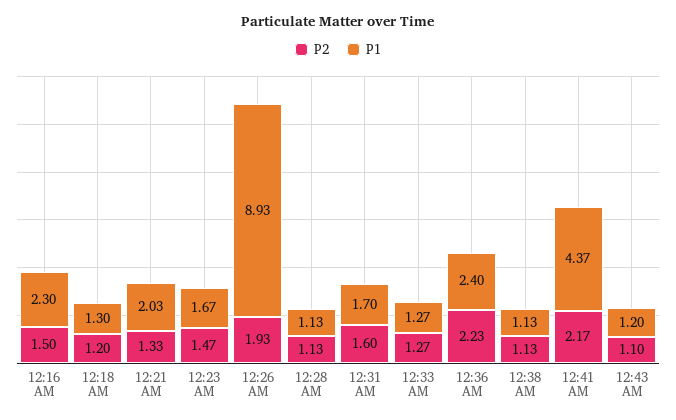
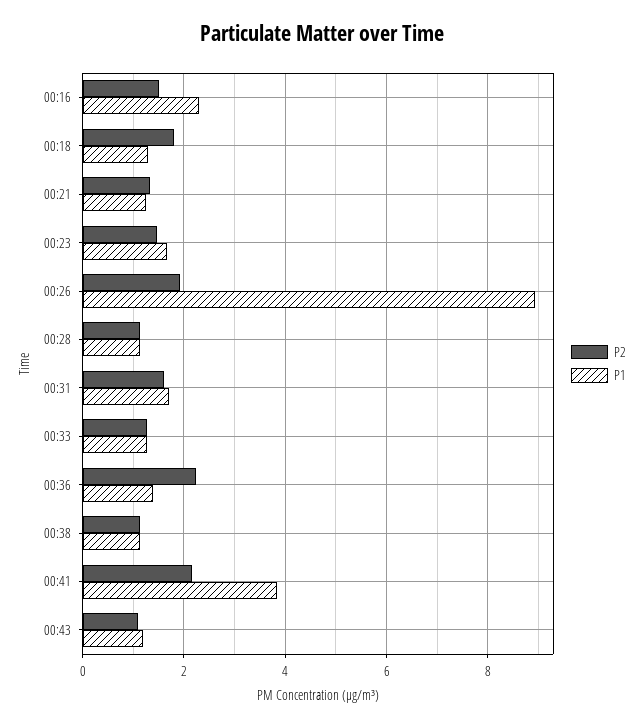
  {
    "P2": {
      "12:16 AM": 1.5,
-     "12:18 AM": 1.2,
+     "12:18 AM": 1.8,
      "12:21 AM": 1.33,
      "12:23 AM": 1.47,
      "12:26 AM": 1.93,
      "12:28 AM": 1.13,
      "12:31 AM": 1.6,
      "12:33 AM": 1.27,
      "12:36 AM": 2.23,
      "12:38 AM": 1.13,
      "12:41 AM": 2.17,
      "12:43 AM": 1.1
    },
    "P1": {
      "12:16 AM": 2.3,
      "12:18 AM": 1.3,
-     "12:21 AM": 2.03,
+     "12:21 AM": 1.2,
      "12:23 AM": 1.67,
      "12:26 AM": 8.93,
      "12:28 AM": 1.13,
      "12:31 AM": 1.7,
      "12:33 AM": 1.27,
-     "12:36 AM": 2.4,
+     "12:36 AM": 1.4,
      "12:38 AM": 1.13,
-     "12:41 AM": 4.37,
+     "12:41 AM": 3.8,
      "12:43 AM": 1.2
    }
  }

